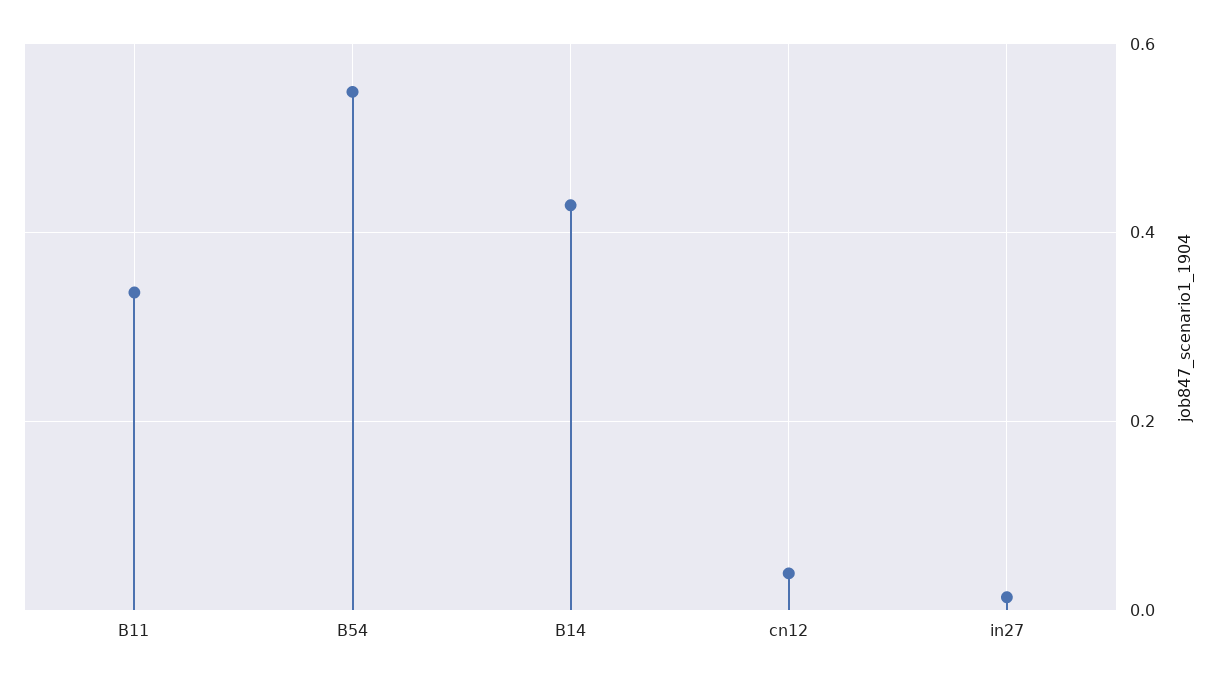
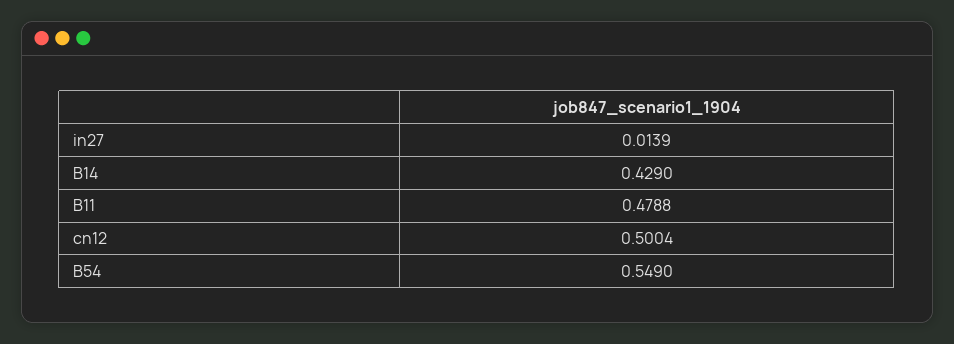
  {
-   "B11": 0.34,
+   "B11": 0.4788,
    "B54": 0.549,
    "B14": 0.429,
-   "cn12": 0.04,
+   "cn12": 0.5004,
    "in27": 0.0139
  }

